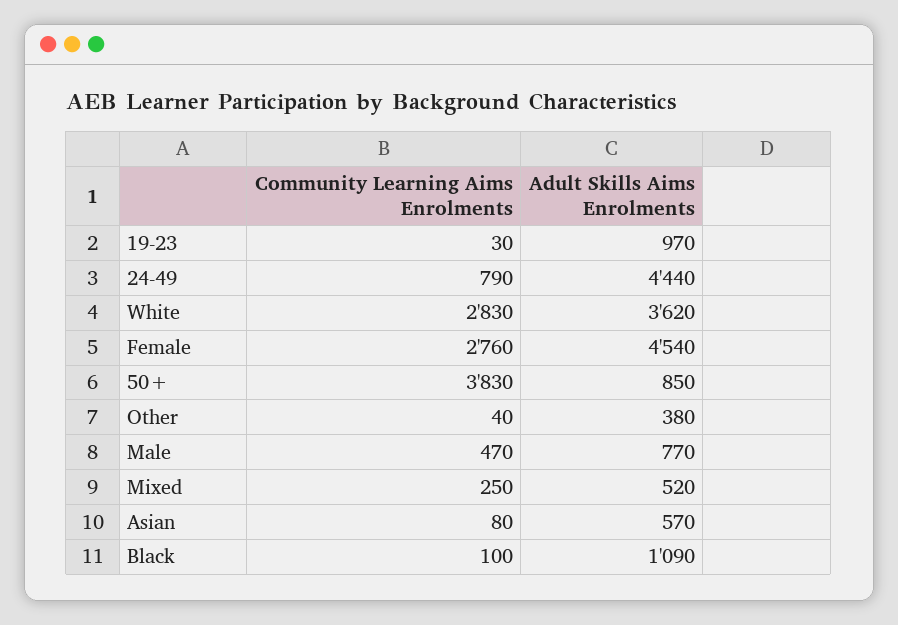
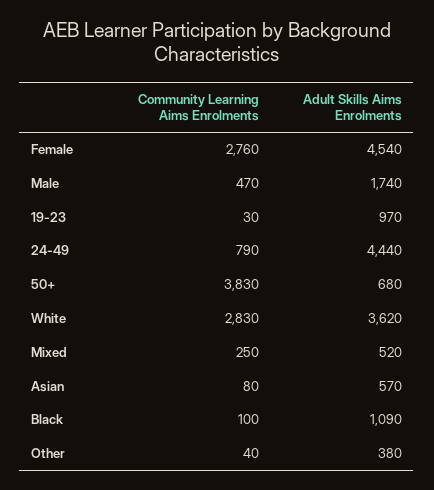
  {
    "Community Learning Aims Enrolments": {
      "19-23": 30,
      "24-49": 790,
      "White": 2830,
      "Female": 2760,
      "50+": 3830,
      "Other": 40,
      "Male": 470,
      "Mixed": 250,
      "Asian": 80,
      "Black": 100
    },
    "Adult Skills Aims Enrolments": {
      "19-23": 970,
      "24-49": 4440,
      "White": 3620,
      "Female": 4540,
-     "50+": 850,
+     "50+": 680,
      "Other": 380,
-     "Male": 770,
+     "Male": 1740,
      "Mixed": 520,
      "Asian": 570,
      "Black": 1090
    }
  }

